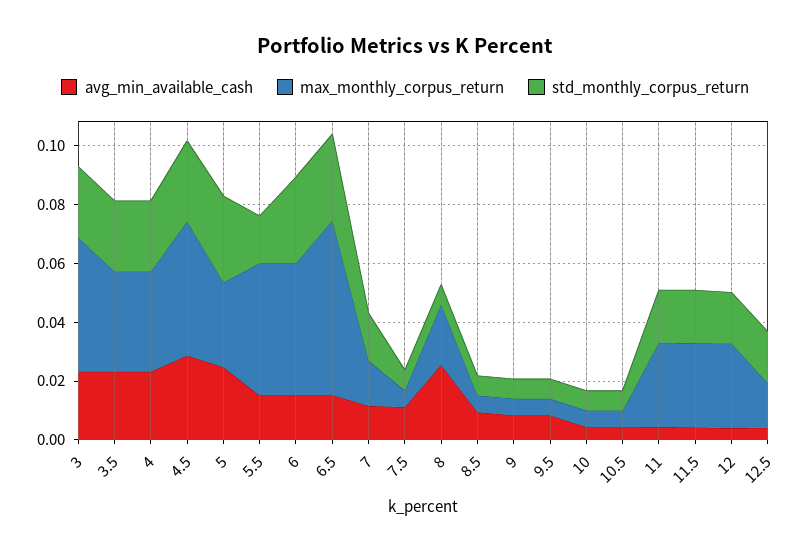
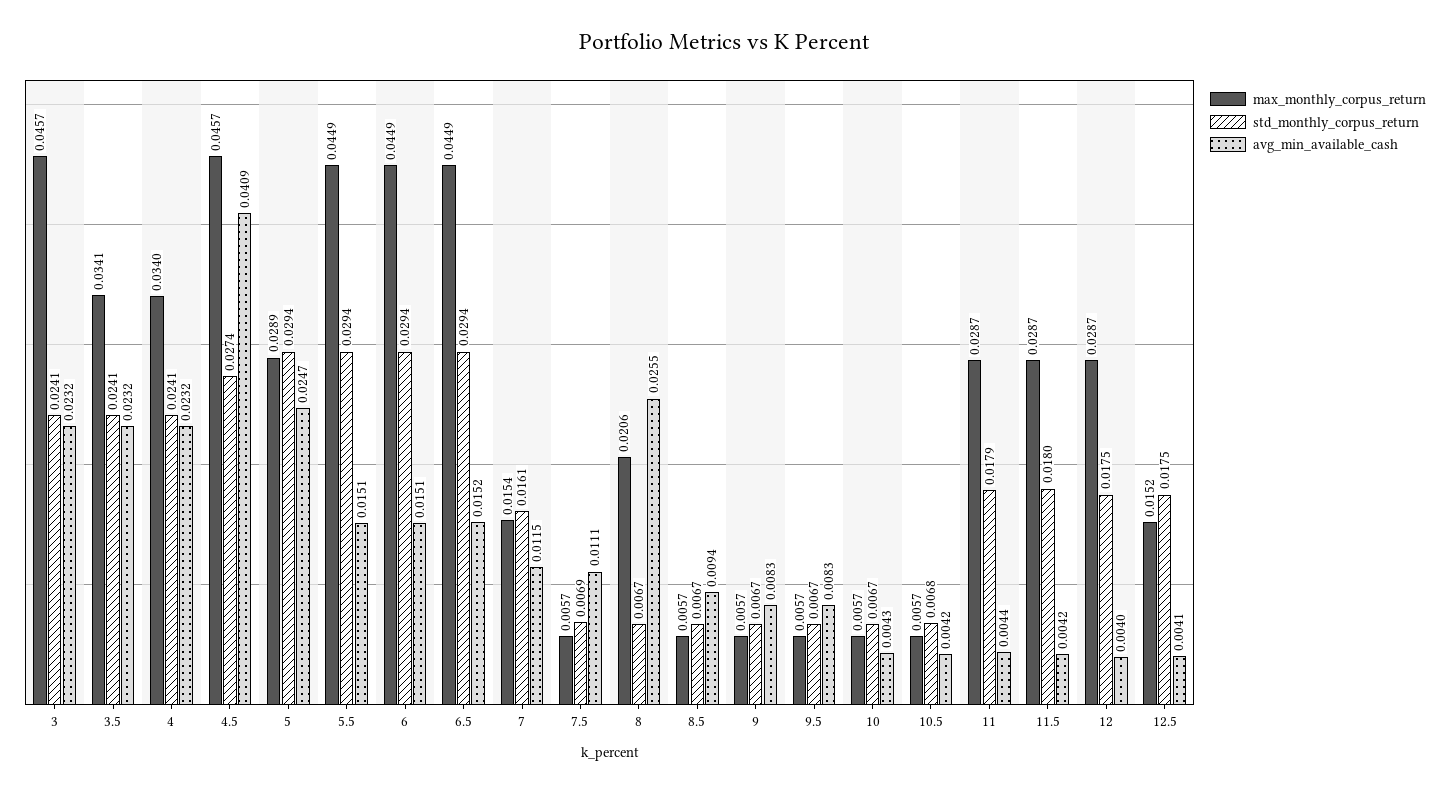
  {
    "avg_min_available_cash": {
      "3": 0.0232,
      "3.5": 0.0232,
      "4": 0.0232,
-     "4.5": 0.03,
+     "4.5": 0.0409,
      "5": 0.0247,
      "5.5": 0.0151,
      "6": 0.0151,
      "6.5": 0.0152,
      "7": 0.0115,
      "7.5": 0.0111,
      "8": 0.0255,
      "8.5": 0.0094,
      "9": 0.0083,
      "9.5": 0.0083,
      "10": 0.0043,
      "10.5": 0.0042,
      "11": 0.0044,
      "11.5": 0.0042,
      "12": 0.004,
      "12.5": 0.0041
    },
    "max_monthly_corpus_return": {
      "3": 0.0457,
      "3.5": 0.0341,
      "4": 0.034,
      "4.5": 0.0457,
      "5": 0.0289,
      "5.5": 0.0449,
      "6": 0.0449,
-     "6.5": 0.06,
+     "6.5": 0.0449,
      "7": 0.0154,
      "7.5": 0.0057,
      "8": 0.0206,
      "8.5": 0.0057,
      "9": 0.0057,
      "9.5": 0.0057,
      "10": 0.0057,
      "10.5": 0.0057,
      "11": 0.0287,
      "11.5": 0.0287,
      "12": 0.0287,
      "12.5": 0.0152
    },
    "std_monthly_corpus_return": {
      "3": 0.0241,
      "3.5": 0.0241,
      "4": 0.0241,
      "4.5": 0.0274,
      "5": 0.0294,
-     "5.5": 0.015,
+     "5.5": 0.0294,
      "6": 0.0294,
      "6.5": 0.0294,
      "7": 0.0161,
      "7.5": 0.0069,
      "8": 0.0067,
      "8.5": 0.0067,
      "9": 0.0067,
      "9.5": 0.0067,
      "10": 0.0067,
      "10.5": 0.0068,
      "11": 0.0179,
      "11.5": 0.018,
      "12": 0.0175,
      "12.5": 0.0175
    }
  }

